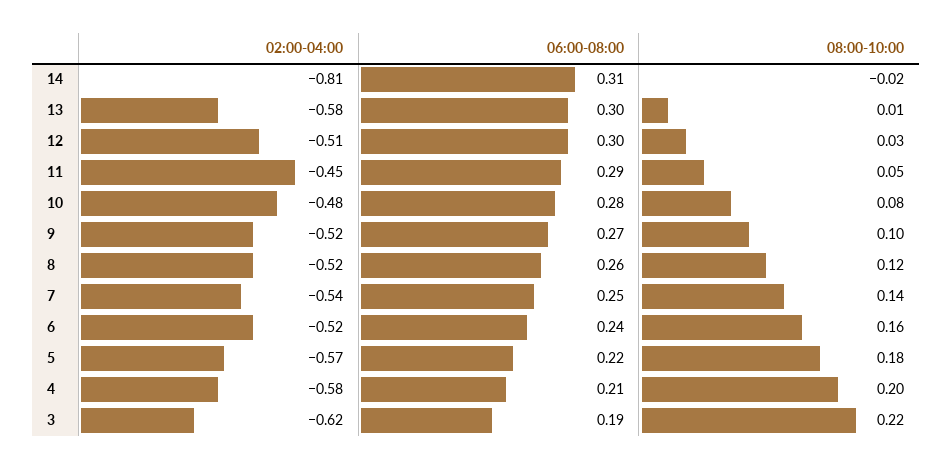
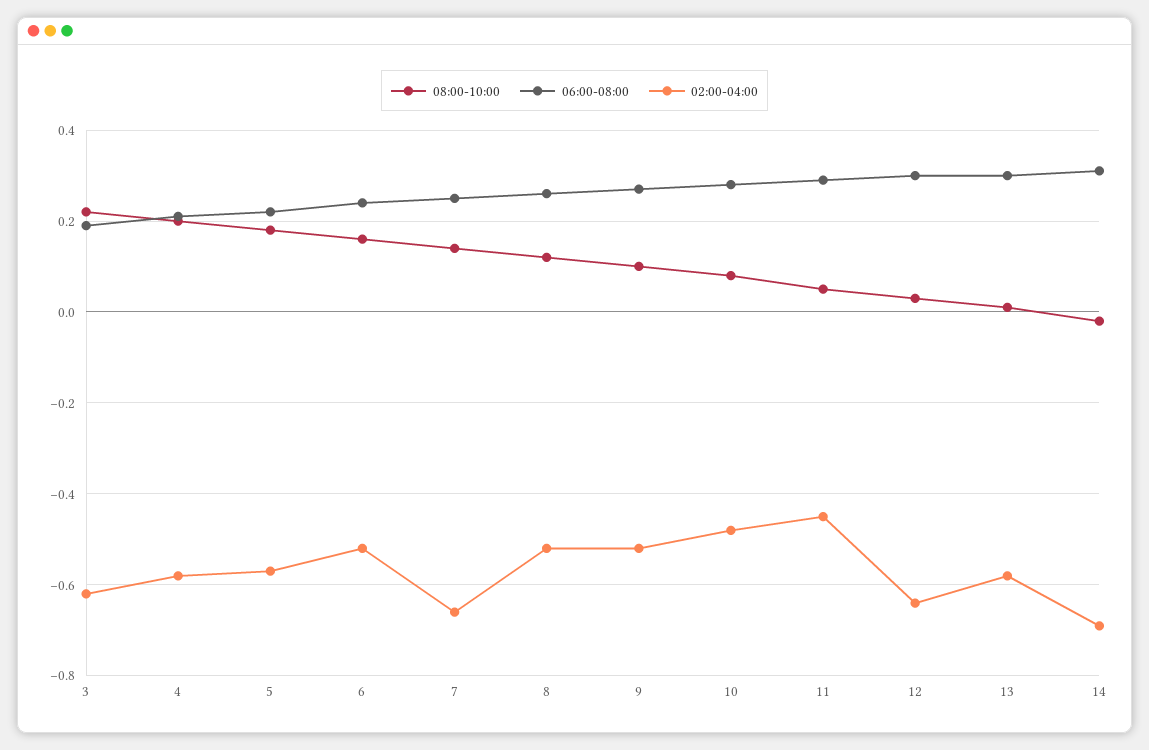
  {
    "02:00-04:00": {
-     "14": -0.81,
+     "14": -0.7,
      "13": -0.58,
-     "12": -0.51,
+     "12": -0.65,
      "11": -0.45,
      "10": -0.48,
      "9": -0.52,
      "8": -0.52,
-     "7": -0.54,
+     "7": -0.65,
      "6": -0.52,
      "5": -0.57,
      "4": -0.58,
      "3": -0.62
    },
    "06:00-08:00": {
      "14": 0.31,
      "13": 0.3,
      "12": 0.3,
      "11": 0.29,
      "10": 0.28,
      "9": 0.27,
      "8": 0.26,
      "7": 0.25,
      "6": 0.24,
      "5": 0.22,
      "4": 0.21,
      "3": 0.19
    },
    "08:00-10:00": {
      "14": -0.02,
      "13": 0.01,
      "12": 0.03,
      "11": 0.05,
      "10": 0.08,
      "9": 0.1,
      "8": 0.12,
      "7": 0.14,
      "6": 0.16,
      "5": 0.18,
      "4": 0.2,
      "3": 0.22
    }
  }

